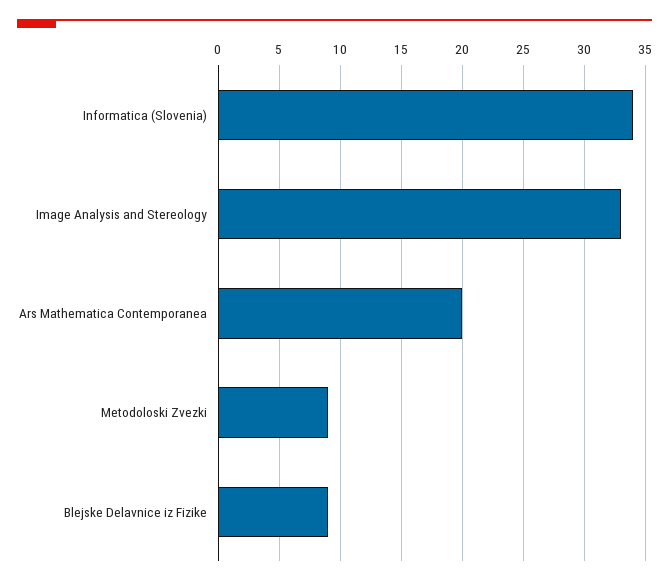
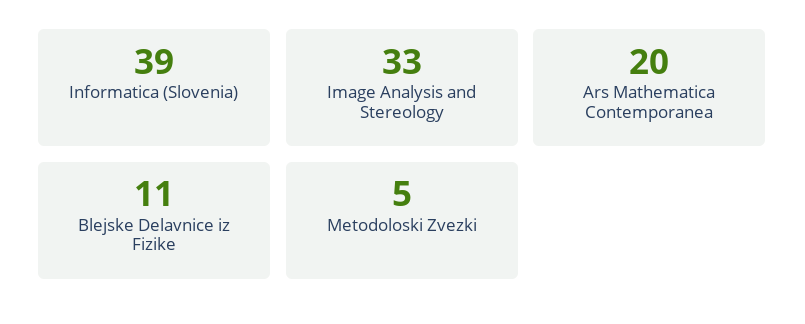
  {
-   "Informatica (Slovenia)": 34,
+   "Informatica (Slovenia)": 39,
    "Image Analysis and Stereology": 33,
    "Ars Mathematica Contemporanea": 20,
-   "Metodoloski Zvezki": 9,
+   "Metodoloski Zvezki": 5,
-   "Blejske Delavnice iz Fizike": 9
+   "Blejske Delavnice iz Fizike": 11
  }

